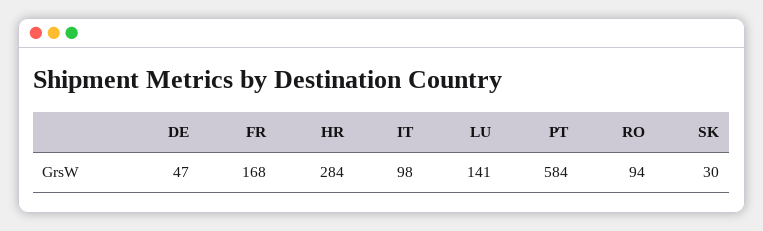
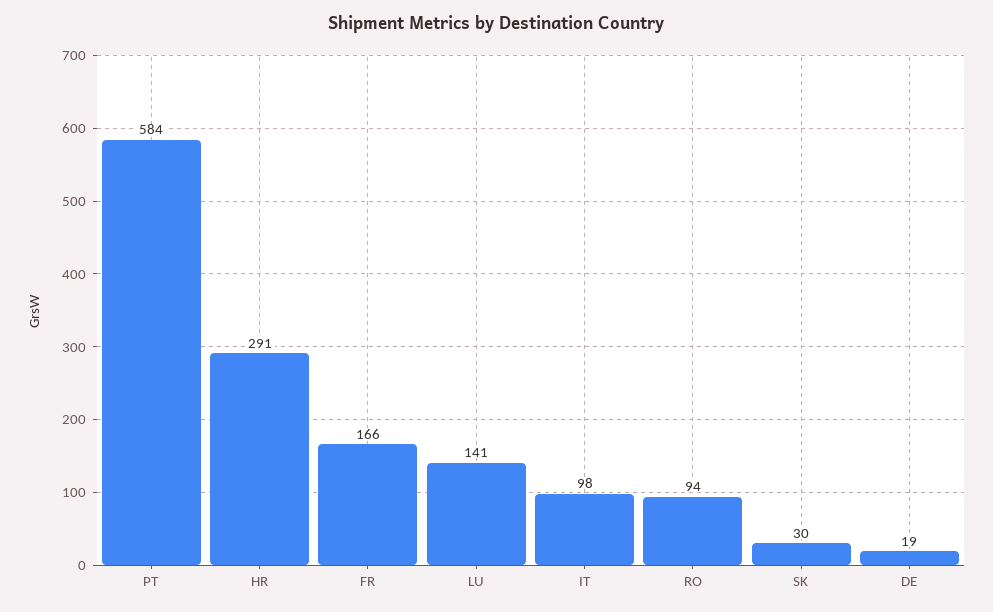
  {
-   "DE": 47,
+   "DE": 19,
-   "FR": 168,
+   "FR": 166,
-   "HR": 284,
+   "HR": 291,
    "IT": 98,
    "LU": 141,
    "PT": 584,
    "RO": 94,
    "SK": 30
  }

